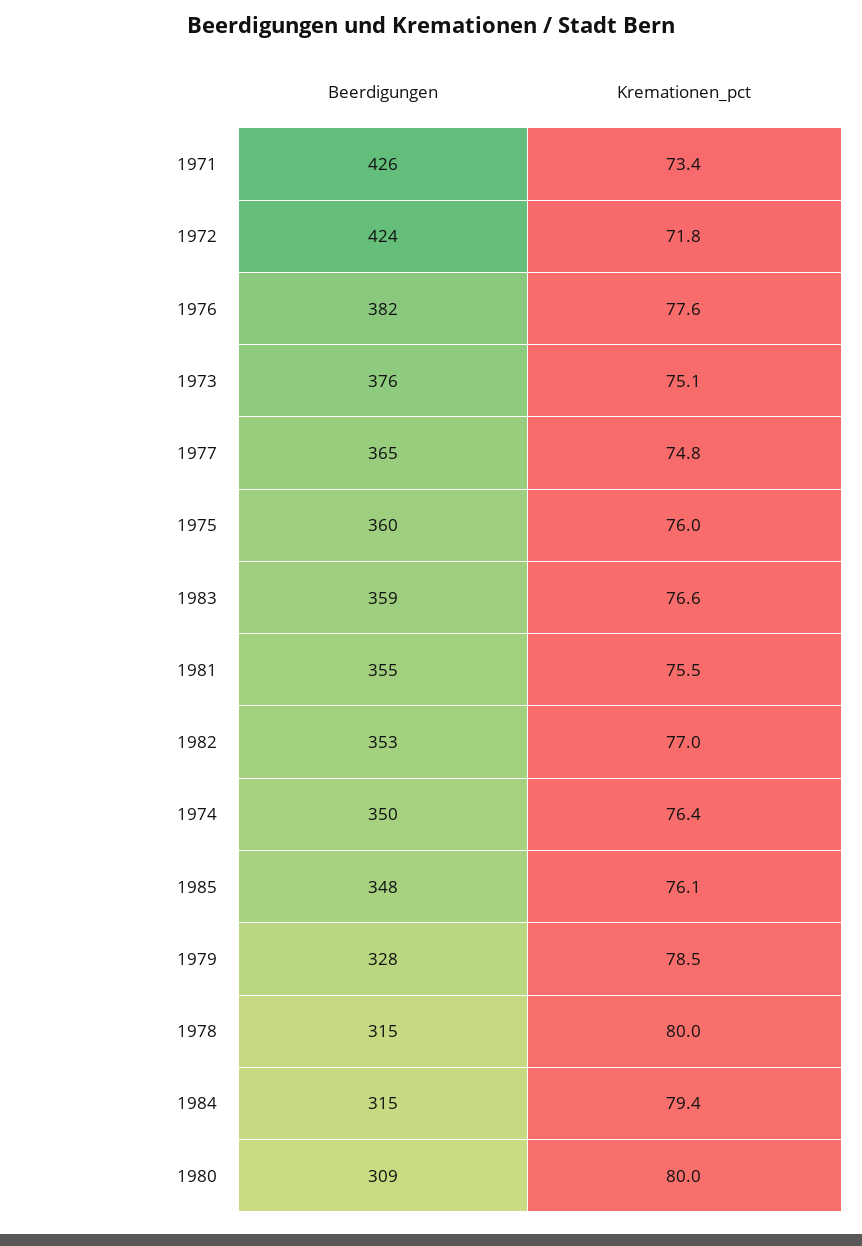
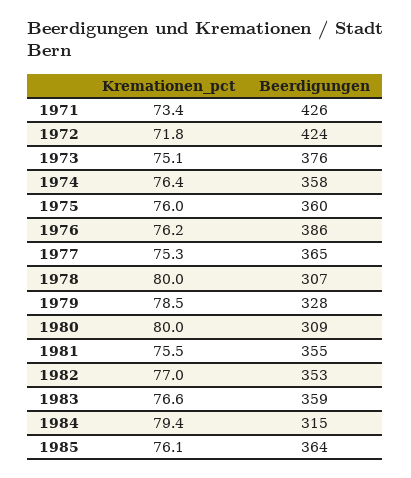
  {
    "Beerdigungen": {
      "1971": 426,
      "1972": 424,
-     "1976": 382,
+     "1976": 386,
      "1973": 376,
      "1977": 365,
      "1975": 360,
      "1983": 359,
      "1981": 355,
      "1982": 353,
-     "1974": 350,
+     "1974": 358,
-     "1985": 348,
+     "1985": 364,
      "1979": 328,
-     "1978": 315,
+     "1978": 307,
      "1984": 315,
      "1980": 309
    },
    "Kremationen_pct": {
      "1971": 73.4,
      "1972": 71.8,
-     "1976": 77.6,
+     "1976": 76.2,
      "1973": 75.1,
-     "1977": 74.8,
+     "1977": 75.3,
      "1975": 76,
      "1983": 76.6,
      "1981": 75.5,
      "1982": 77,
      "1974": 76.4,
      "1985": 76.1,
      "1979": 78.5,
      "1978": 80,
      "1984": 79.4,
      "1980": 80
    }
  }

